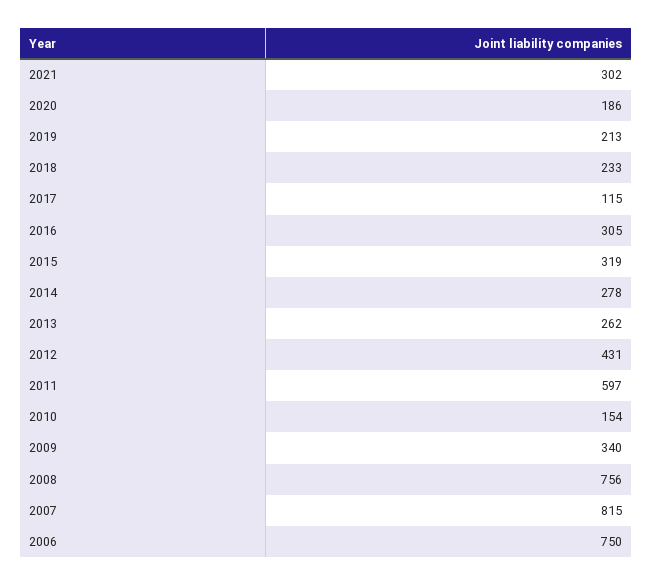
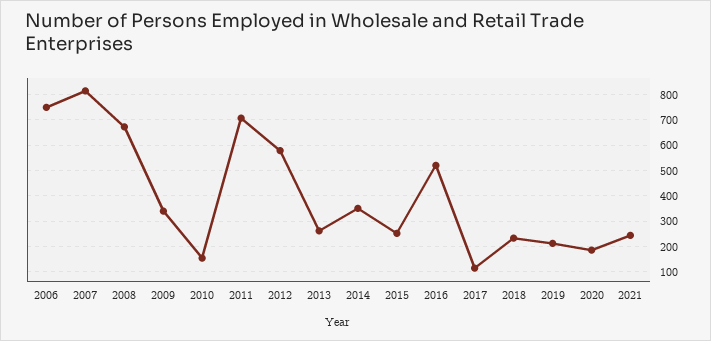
  {
-   "2021": 302,
+   "2021": 250,
    "2020": 186,
    "2019": 213,
    "2018": 233,
    "2017": 115,
-   "2016": 305,
+   "2016": 525,
-   "2015": 319,
+   "2015": 250,
-   "2014": 278,
+   "2014": 350,
    "2013": 262,
-   "2012": 431,
+   "2012": 575,
-   "2011": 597,
+   "2011": 700,
    "2010": 154,
    "2009": 340,
-   "2008": 756,
+   "2008": 675,
    "2007": 815,
    "2006": 750
  }

